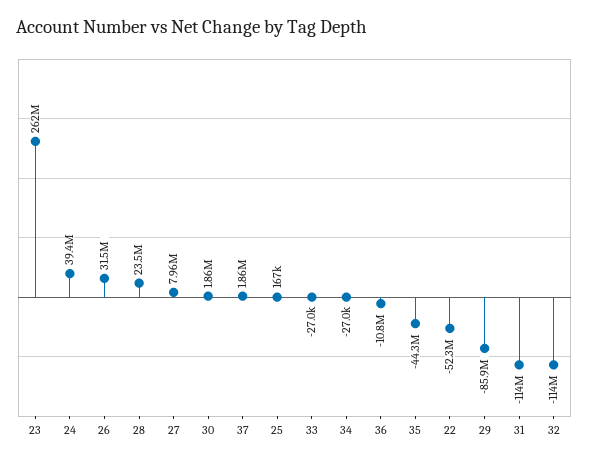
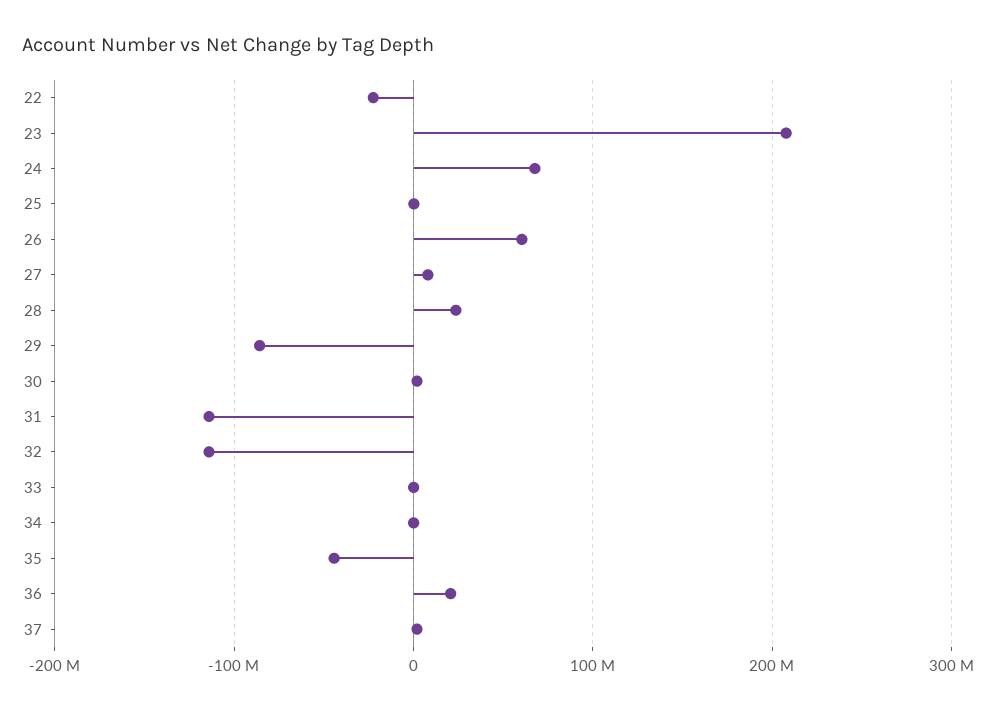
  {
-   "23": 262000000,
+   "23": 210000000,
-   "24": 39400000,
+   "24": 70000000,
-   "26": 31500000,
+   "26": 60000000,
    "28": 23500000,
    "27": 7960000,
    "30": 1860000,
    "37": 1860000,
    "25": 167000,
    "33": -27000,
    "34": -27000,
-   "36": -10800000,
+   "36": 20000000,
    "35": -44300000,
-   "22": -52300000,
+   "22": -20000000,
    "29": -85900000,
    "31": -114000000,
    "32": -114000000
  }

